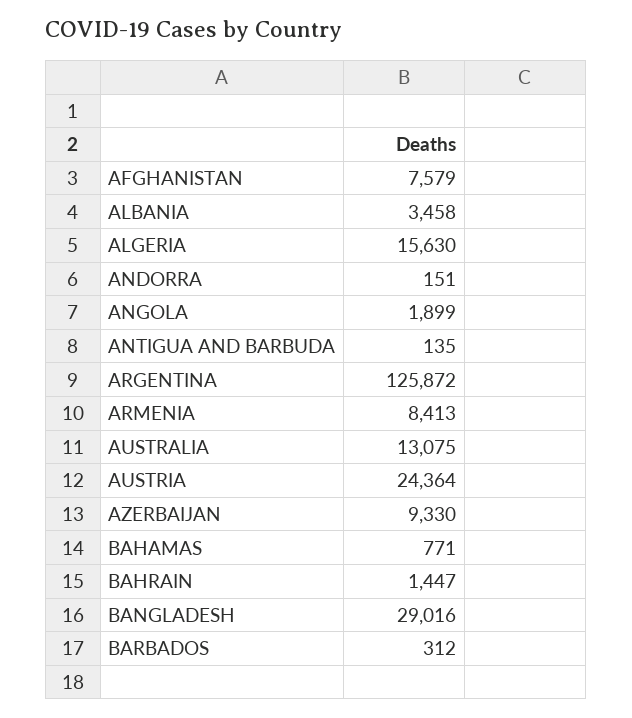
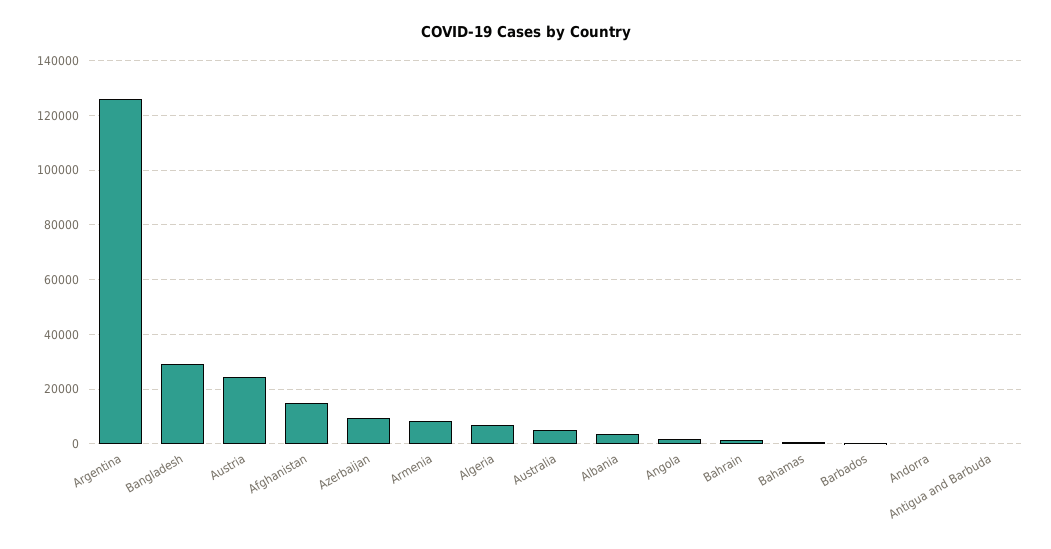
  {
-   "AFGHANISTAN": 7579,
+   "AFGHANISTAN": 15000,
    "ALBANIA": 3458,
-   "ALGERIA": 15630,
+   "ALGERIA": 7500,
    "ANDORRA": 151,
    "ANGOLA": 1899,
    "ANTIGUA AND BARBUDA": 135,
    "ARGENTINA": 125872,
    "ARMENIA": 8413,
-   "AUSTRALIA": 13075,
+   "AUSTRALIA": 5000,
    "AUSTRIA": 24364,
    "AZERBAIJAN": 9330,
    "BAHAMAS": 771,
    "BAHRAIN": 1447,
    "BANGLADESH": 29016,
    "BARBADOS": 312
  }

